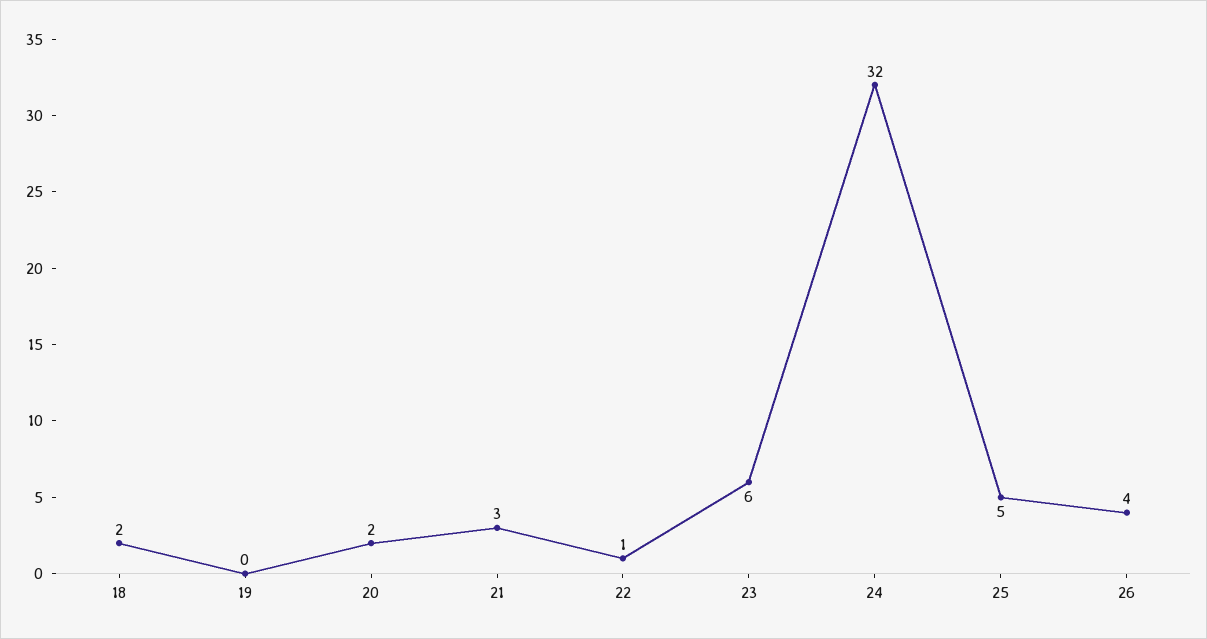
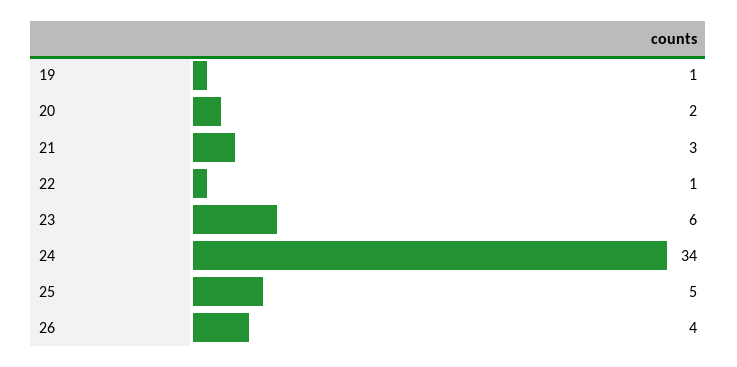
  {
-   "18": 2,
-   "19": 0,
+   "19": 1,
    "20": 2,
    "21": 3,
    "22": 1,
    "23": 6,
-   "24": 32,
+   "24": 34,
    "25": 5,
    "26": 4
  }

